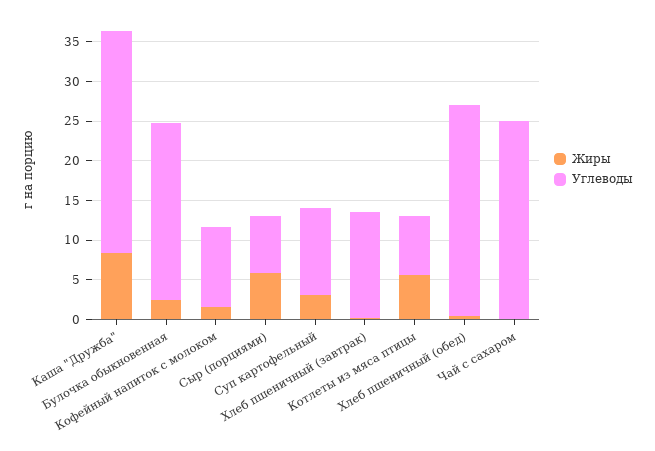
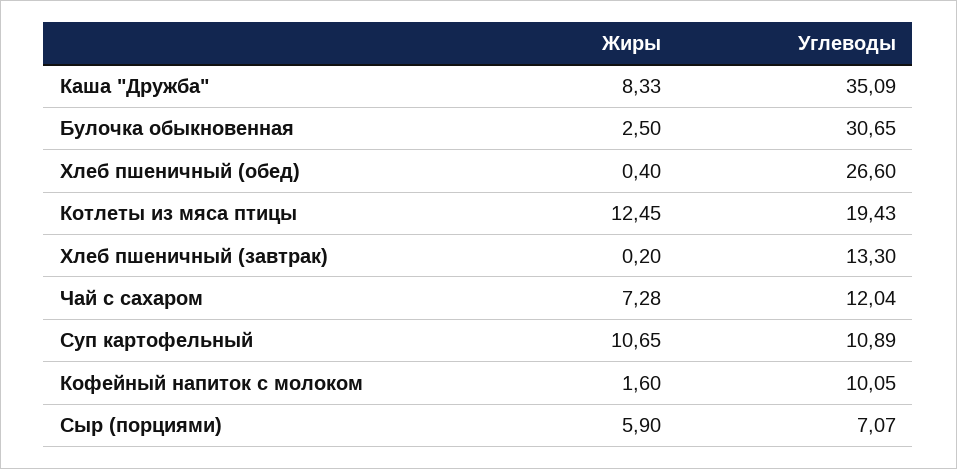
  {
    "Жиры": {
      "Каша \"Дружба\"": 8.33,
      "Булочка обыкновенная": 2.5,
      "Кофейный напиток с молоком": 1.6,
      "Сыр (порциями)": 5.9,
-     "Суп картофельный": 2.5,
+     "Суп картофельный": 10.65,
      "Хлеб пшеничный (завтрак)": 0.2,
-     "Котлеты из мяса птицы": 5,
+     "Котлеты из мяса птицы": 12.45,
      "Хлеб пшеничный (обед)": 0.4,
-     "Чай с сахаром": 0
+     "Чай с сахаром": 7.28
    },
    "Углеводы": {
-     "Каша \"Дружба\"": 27.5,
+     "Каша \"Дружба\"": 35.09,
-     "Булочка обыкновенная": 22.5,
+     "Булочка обыкновенная": 30.65,
      "Кофейный напиток с молоком": 10.05,
      "Сыр (порциями)": 7.07,
      "Суп картофельный": 10.89,
      "Хлеб пшеничный (завтрак)": 13.3,
-     "Котлеты из мяса птицы": 7.5,
+     "Котлеты из мяса птицы": 19.43,
      "Хлеб пшеничный (обед)": 26.6,
-     "Чай с сахаром": 25
+     "Чай с сахаром": 12.04
    }
  }

